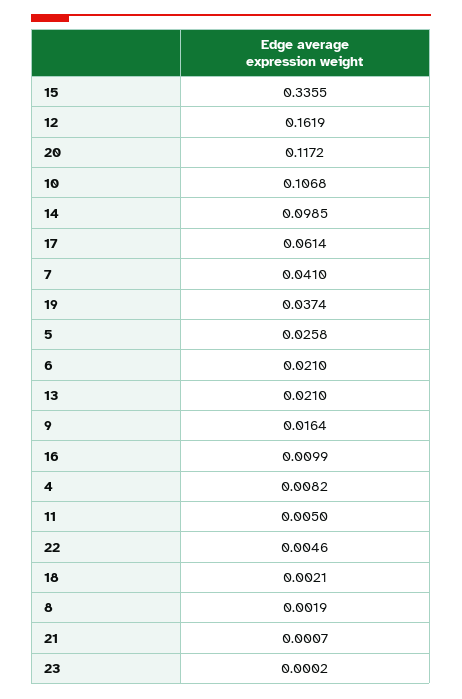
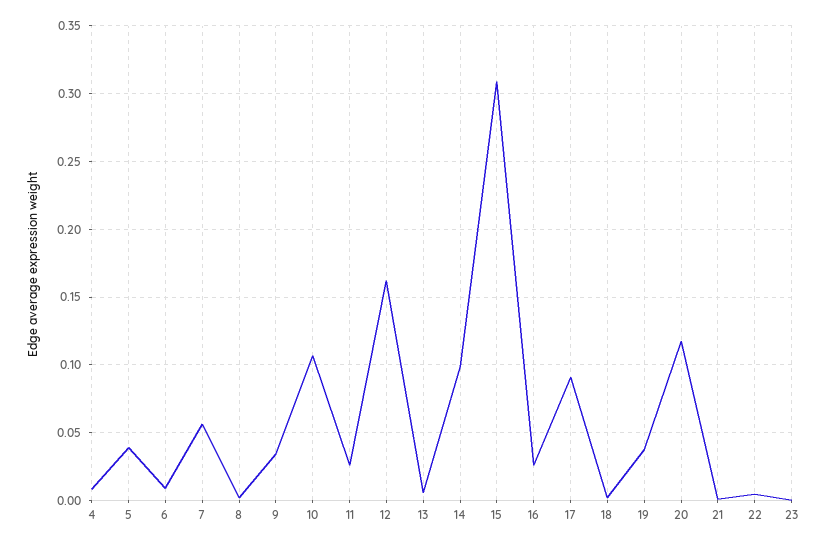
  {
-   "15": 0.3355,
+   "15": 0.31,
    "12": 0.1619,
    "20": 0.1172,
    "10": 0.1068,
    "14": 0.0985,
-   "17": 0.0614,
+   "17": 0.09,
-   "7": 0.041,
+   "7": 0.055,
    "19": 0.0374,
-   "5": 0.0258,
+   "5": 0.04,
-   "6": 0.021,
+   "6": 0.01,
-   "13": 0.021,
+   "13": 0.005,
-   "9": 0.0164,
+   "9": 0.035,
-   "16": 0.0099,
+   "16": 0.025,
    "4": 0.0082,
-   "11": 0.005,
+   "11": 0.025,
    "22": 0.0046,
    "18": 0.0021,
    "8": 0.0019,
    "21": 0.0007,
    "23": 0.0002
  }

